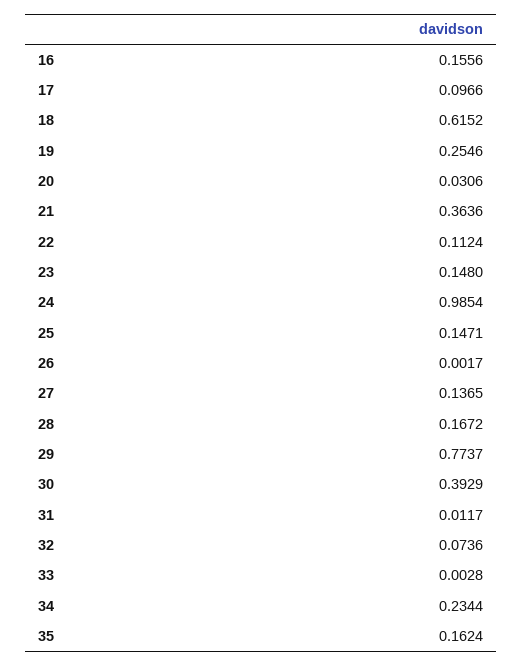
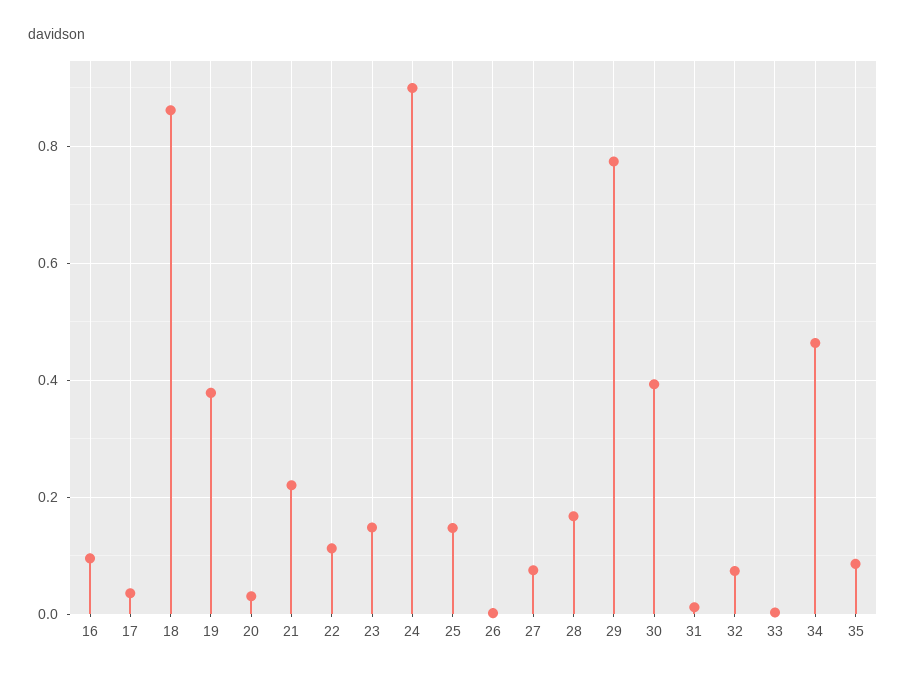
  {
-   "16": 0.1556,
+   "16": 0.1,
-   "17": 0.0966,
+   "17": 0.04,
-   "18": 0.6152,
+   "18": 0.86,
-   "19": 0.2546,
+   "19": 0.38,
    "20": 0.0306,
-   "21": 0.3636,
+   "21": 0.22,
    "22": 0.1124,
    "23": 0.148,
-   "24": 0.9854,
+   "24": 0.9,
    "25": 0.1471,
    "26": 0.0017,
-   "27": 0.1365,
+   "27": 0.08,
    "28": 0.1672,
    "29": 0.7737,
    "30": 0.3929,
    "31": 0.0117,
    "32": 0.0736,
    "33": 0.0028,
-   "34": 0.2344,
+   "34": 0.46,
-   "35": 0.1624
+   "35": 0.08
  }

